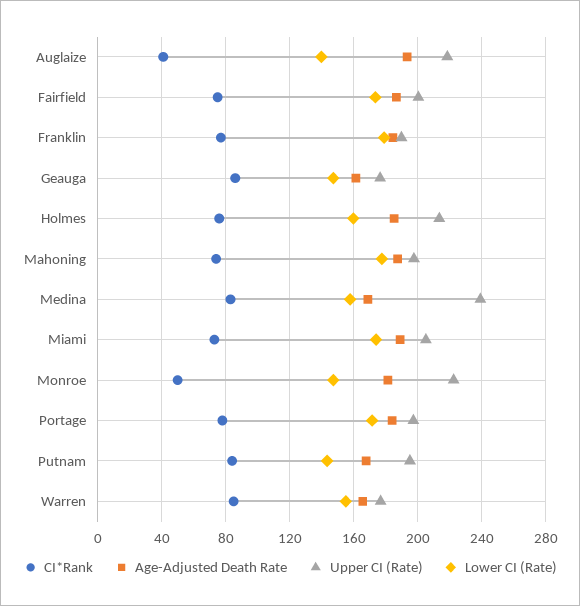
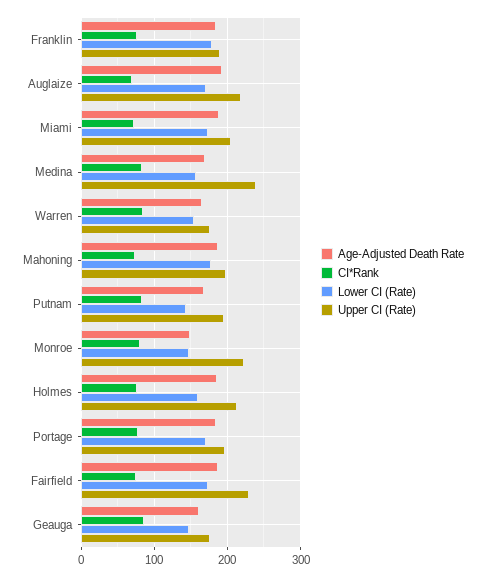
  {
    "CI*Rank": {
-     "Auglaize": 40,
+     "Auglaize": 70,
      "Fairfield": 75,
      "Franklin": 75,
      "Geauga": 85,
      "Holmes": 75,
      "Mahoning": 75,
      "Medina": 85,
      "Miami": 75,
-     "Monroe": 50,
+     "Monroe": 80,
      "Portage": 80,
      "Putnam": 85,
      "Warren": 85
    },
    "Age-Adjusted Death Rate": {
      "Auglaize": 195,
      "Fairfield": 185,
      "Franklin": 185,
      "Geauga": 160,
      "Holmes": 185,
      "Mahoning": 185,
      "Medina": 170,
      "Miami": 190,
-     "Monroe": 180,
+     "Monroe": 150,
      "Portage": 185,
      "Putnam": 170,
      "Warren": 165
    },
    "Upper CI (Rate)": {
      "Auglaize": 220,
-     "Fairfield": 200,
+     "Fairfield": 230,
      "Franklin": 190,
      "Geauga": 175,
      "Holmes": 215,
      "Mahoning": 200,
      "Medina": 240,
      "Miami": 205,
      "Monroe": 220,
      "Portage": 195,
      "Putnam": 195,
      "Warren": 175
    },
    "Lower CI (Rate)": {
-     "Auglaize": 140,
+     "Auglaize": 170,
      "Fairfield": 175,
      "Franklin": 180,
      "Geauga": 145,
      "Holmes": 160,
      "Mahoning": 180,
      "Medina": 160,
      "Miami": 175,
      "Monroe": 145,
      "Portage": 170,
      "Putnam": 145,
      "Warren": 155
    }
  }

